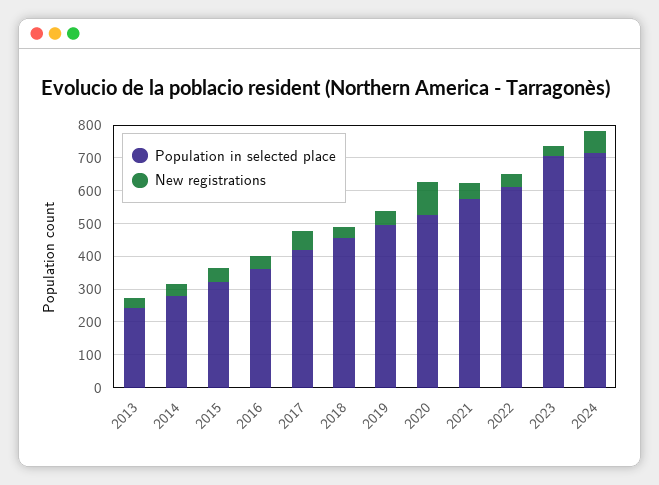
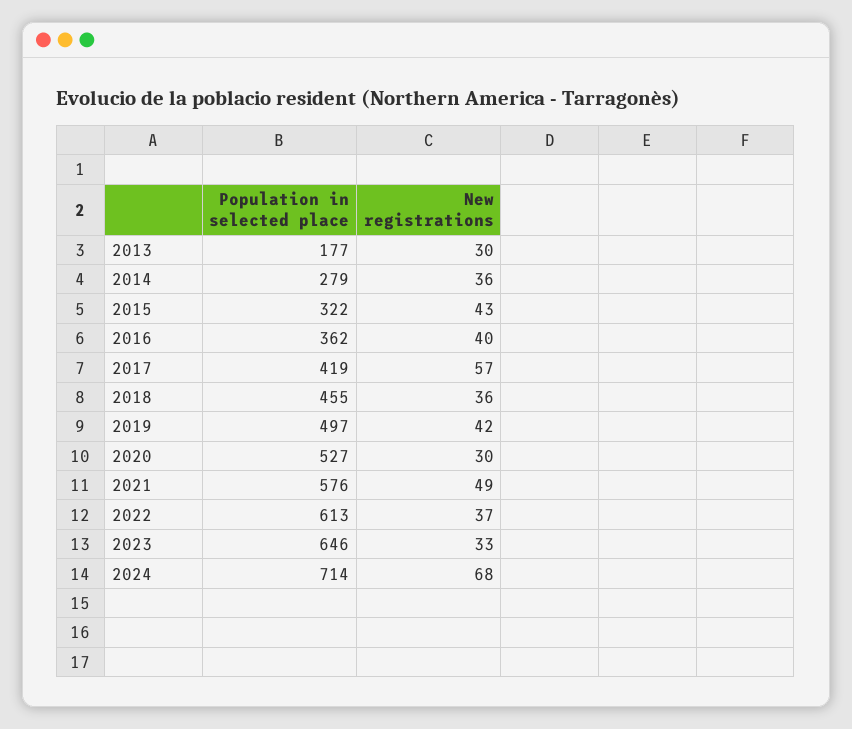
  {
    "Population in selected place": {
-     "2013": 250,
+     "2013": 177,
      "2014": 279,
      "2015": 322,
      "2016": 362,
      "2017": 419,
      "2018": 455,
      "2019": 497,
      "2020": 527,
      "2021": 576,
      "2022": 613,
-     "2023": 700,
+     "2023": 646,
      "2024": 714
    },
    "New registrations": {
      "2013": 30,
      "2014": 36,
      "2015": 43,
      "2016": 40,
      "2017": 57,
      "2018": 36,
      "2019": 42,
-     "2020": 100,
+     "2020": 30,
      "2021": 49,
      "2022": 37,
      "2023": 33,
      "2024": 68
    }
  }

